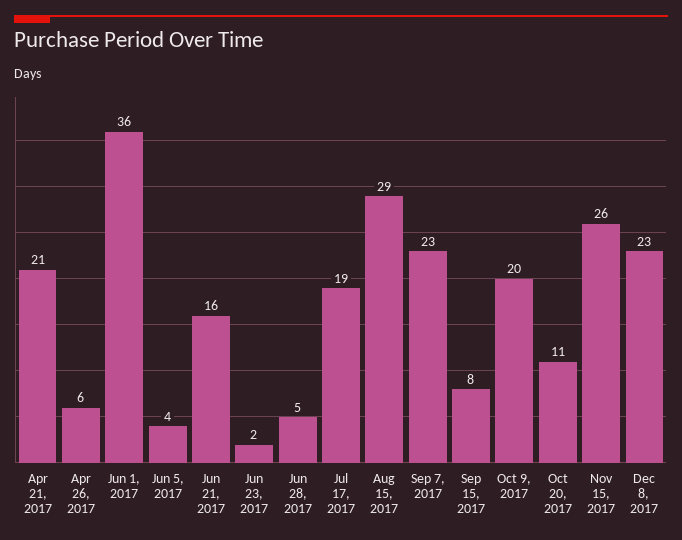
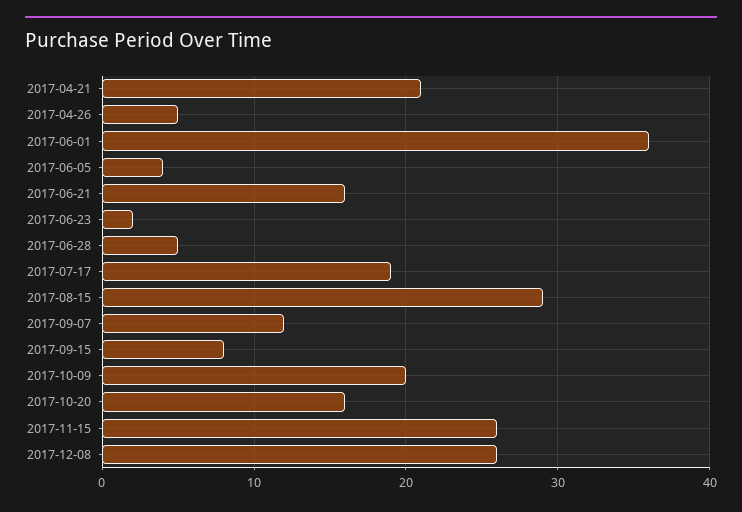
  {
    "Apr 21, 2017": 21,
-   "Apr 26, 2017": 6,
+   "Apr 26, 2017": 5,
    "Jun 1, 2017": 36,
    "Jun 5, 2017": 4,
    "Jun 21, 2017": 16,
    "Jun 23, 2017": 2,
    "Jun 28, 2017": 5,
    "Jul 17, 2017": 19,
    "Aug 15, 2017": 29,
-   "Sep 7, 2017": 23,
+   "Sep 7, 2017": 12,
    "Sep 15, 2017": 8,
    "Oct 9, 2017": 20,
-   "Oct 20, 2017": 11,
+   "Oct 20, 2017": 16,
    "Nov 15, 2017": 26,
-   "Dec 8, 2017": 23
+   "Dec 8, 2017": 26
  }

